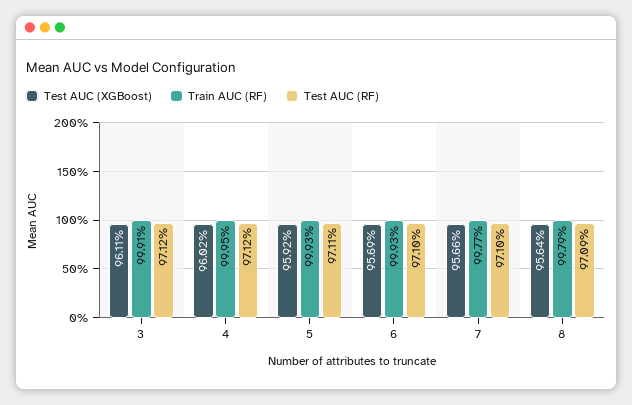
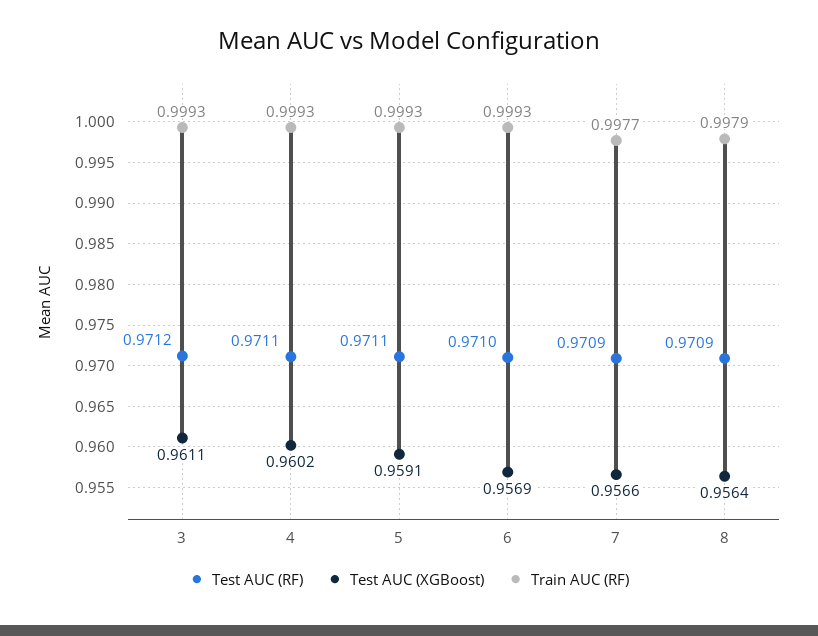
  {
    "Test AUC (XGBoost)": {
      "3": 0.9611,
      "4": 0.9602,
-     "5": 0.9592,
+     "5": 0.9591,
      "6": 0.9569,
      "7": 0.9566,
      "8": 0.9564
    },
    "Train AUC (RF)": {
-     "3": 0.9991,
+     "3": 0.9993,
-     "4": 0.9995,
+     "4": 0.9993,
      "5": 0.9993,
      "6": 0.9993,
      "7": 0.9977,
      "8": 0.9979
    },
    "Test AUC (RF)": {
      "3": 0.9712,
-     "4": 0.9712,
+     "4": 0.9711,
      "5": 0.9711,
      "6": 0.971,
-     "7": 0.971,
+     "7": 0.9709,
      "8": 0.9709
    }
  }

